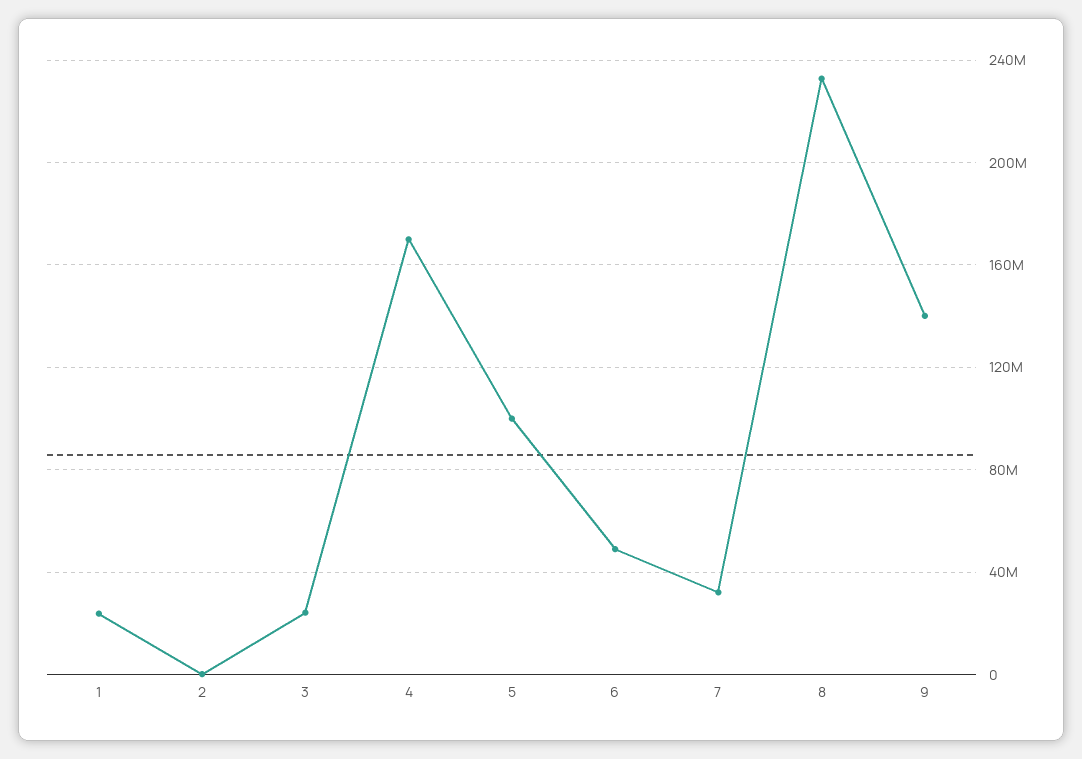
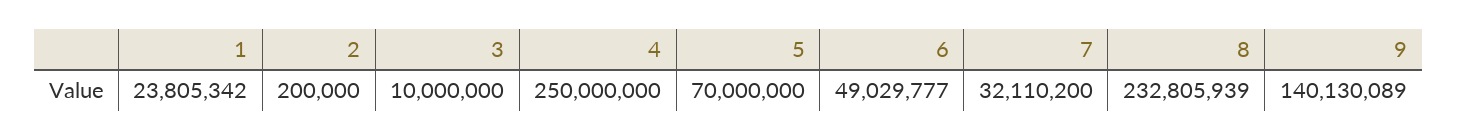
  {
    "1": 23805342,
    "2": 200000,
-   "3": 25000000,
+   "3": 10000000,
-   "4": 170000000,
+   "4": 250000000,
-   "5": 100000000,
+   "5": 70000000,
    "6": 49029777,
    "7": 32110200,
    "8": 232805939,
    "9": 140130089
  }

